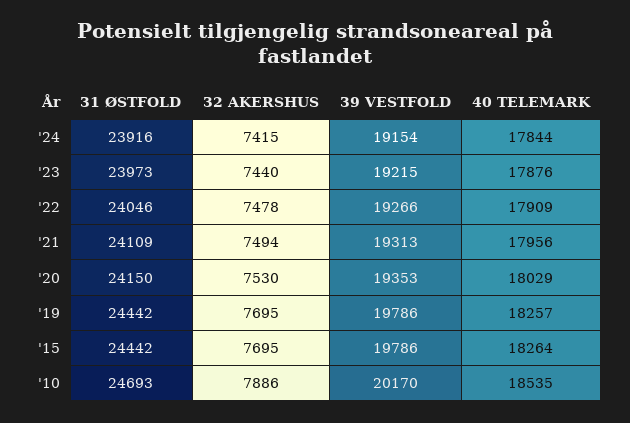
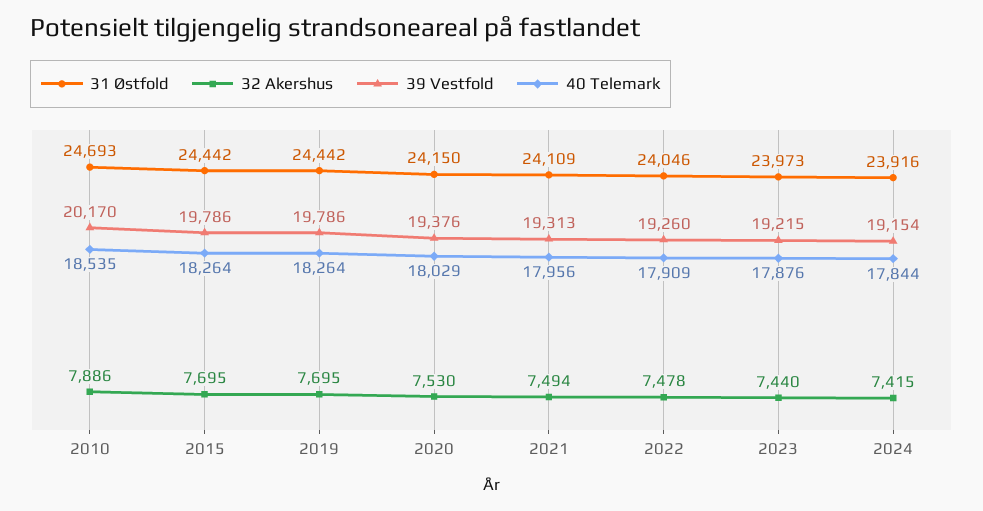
  {
    "31 ØSTFOLD": {
      "'24": 23916,
      "'23": 23973,
      "'22": 24046,
      "'21": 24109,
      "'20": 24150,
      "'19": 24442,
      "'15": 24442,
      "'10": 24693
    },
    "32 AKERSHUS": {
      "'24": 7415,
      "'23": 7440,
      "'22": 7478,
      "'21": 7494,
      "'20": 7530,
      "'19": 7695,
      "'15": 7695,
      "'10": 7886
    },
    "39 VESTFOLD": {
      "'24": 19154,
      "'23": 19215,
-     "'22": 19266,
+     "'22": 19260,
      "'21": 19313,
-     "'20": 19353,
+     "'20": 19376,
      "'19": 19786,
      "'15": 19786,
      "'10": 20170
    },
    "40 TELEMARK": {
      "'24": 17844,
      "'23": 17876,
      "'22": 17909,
      "'21": 17956,
      "'20": 18029,
-     "'19": 18257,
+     "'19": 18264,
      "'15": 18264,
      "'10": 18535
    }
  }

